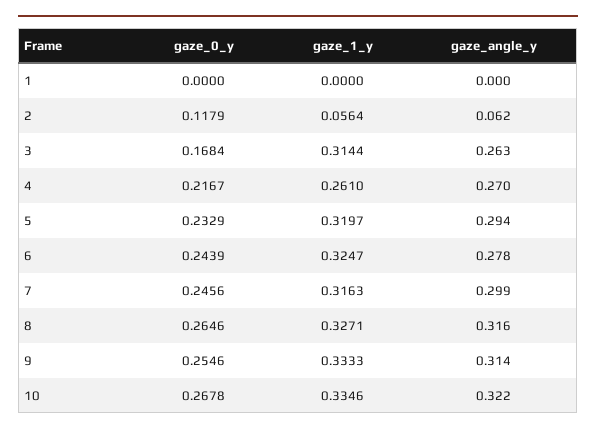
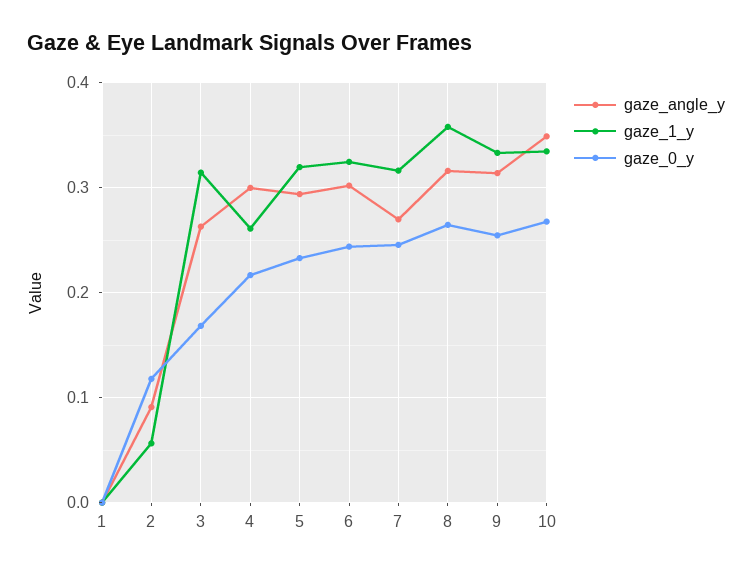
  {
    "gaze_0_y": {
      "1": 0,
      "2": 0.1179,
      "3": 0.1684,
      "4": 0.2167,
      "5": 0.2329,
      "6": 0.2439,
      "7": 0.2456,
      "8": 0.2646,
      "9": 0.2546,
      "10": 0.2678
    },
    "gaze_1_y": {
      "1": 0,
      "2": 0.0564,
      "3": 0.3144,
      "4": 0.261,
      "5": 0.3197,
      "6": 0.3247,
      "7": 0.3163,
-     "8": 0.3271,
+     "8": 0.36,
      "9": 0.3333,
      "10": 0.3346
    },
    "gaze_angle_y": {
      "1": 0,
-     "2": 0.062,
+     "2": 0.09,
      "3": 0.263,
-     "4": 0.27,
+     "4": 0.3,
      "5": 0.294,
-     "6": 0.278,
+     "6": 0.3,
-     "7": 0.299,
+     "7": 0.27,
      "8": 0.316,
      "9": 0.314,
-     "10": 0.322
+     "10": 0.35
    }
  }

